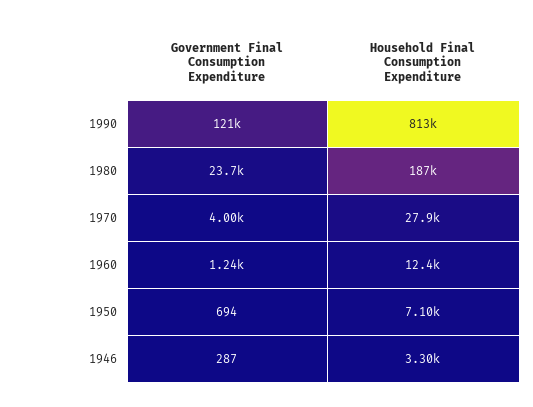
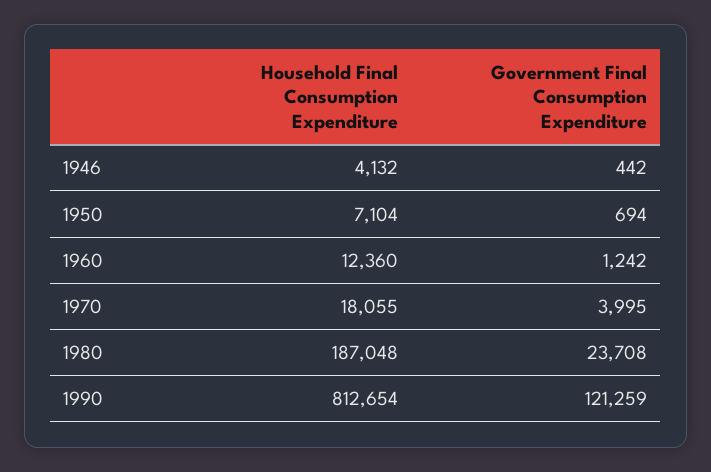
  {
    "Government Final Consumption Expenditure": {
      "1990": 121259,
      "1980": 23708,
      "1970": 3995,
      "1960": 1242,
      "1950": 694,
-     "1946": 287
+     "1946": 442
    },
    "Household Final Consumption Expenditure": {
      "1990": 812654,
      "1980": 187048,
-     "1970": 27900,
+     "1970": 18055,
      "1960": 12360,
      "1950": 7104,
-     "1946": 3300
+     "1946": 4132
    }
  }

